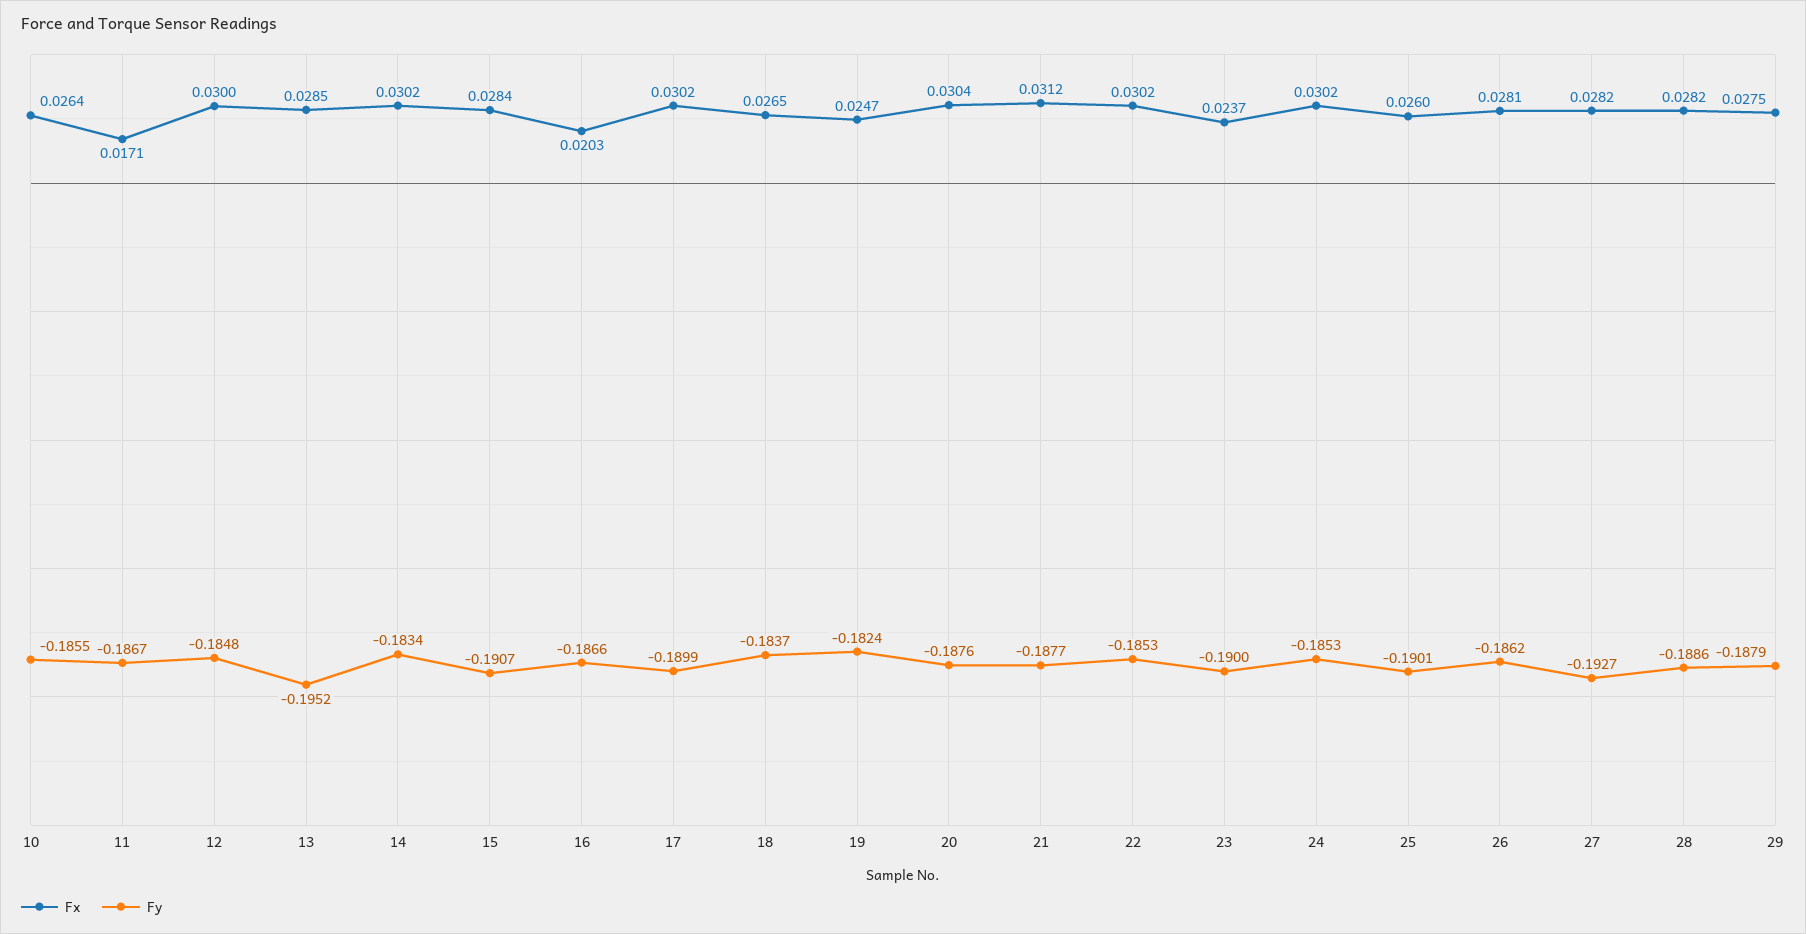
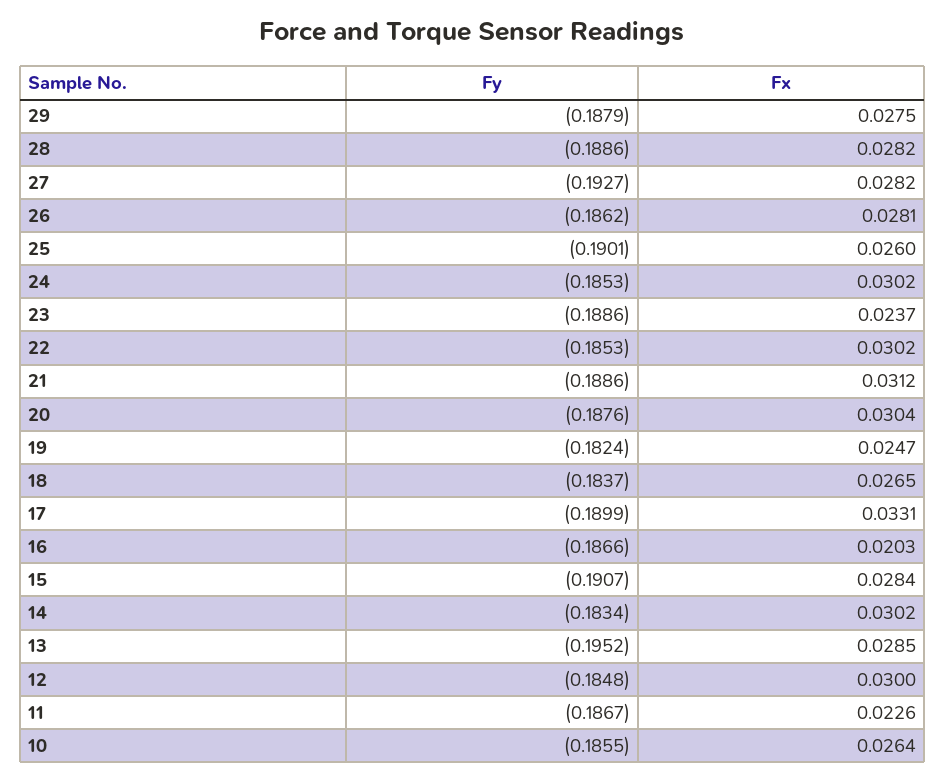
  {
    "Fx": {
      "10": 0.0264,
-     "11": 0.0171,
+     "11": 0.0226,
      "12": 0.03,
      "13": 0.0285,
      "14": 0.0302,
      "15": 0.0284,
      "16": 0.0203,
-     "17": 0.0302,
+     "17": 0.0331,
      "18": 0.0265,
      "19": 0.0247,
      "20": 0.0304,
      "21": 0.0312,
      "22": 0.0302,
      "23": 0.0237,
      "24": 0.0302,
      "25": 0.026,
      "26": 0.0281,
      "27": 0.0282,
      "28": 0.0282,
      "29": 0.0275
    },
    "Fy": {
      "10": -0.1855,
      "11": -0.1867,
      "12": -0.1848,
      "13": -0.1952,
      "14": -0.1834,
      "15": -0.1907,
      "16": -0.1866,
      "17": -0.1899,
      "18": -0.1837,
      "19": -0.1824,
      "20": -0.1876,
-     "21": -0.1877,
+     "21": -0.1886,
      "22": -0.1853,
-     "23": -0.19,
+     "23": -0.1886,
      "24": -0.1853,
      "25": -0.1901,
      "26": -0.1862,
      "27": -0.1927,
      "28": -0.1886,
      "29": -0.1879
    }
  }

